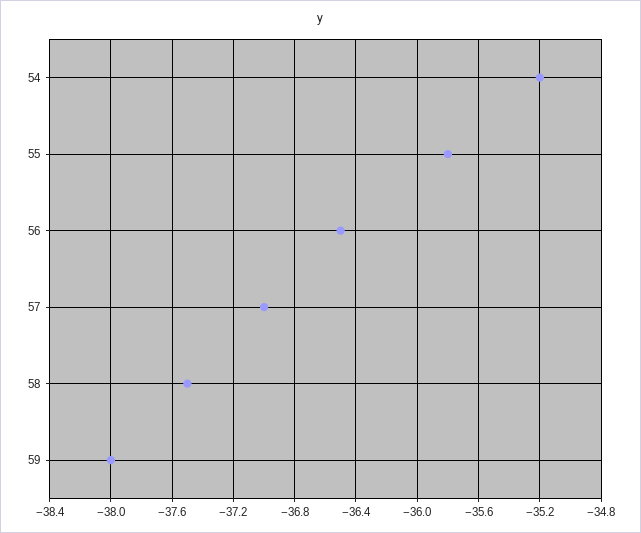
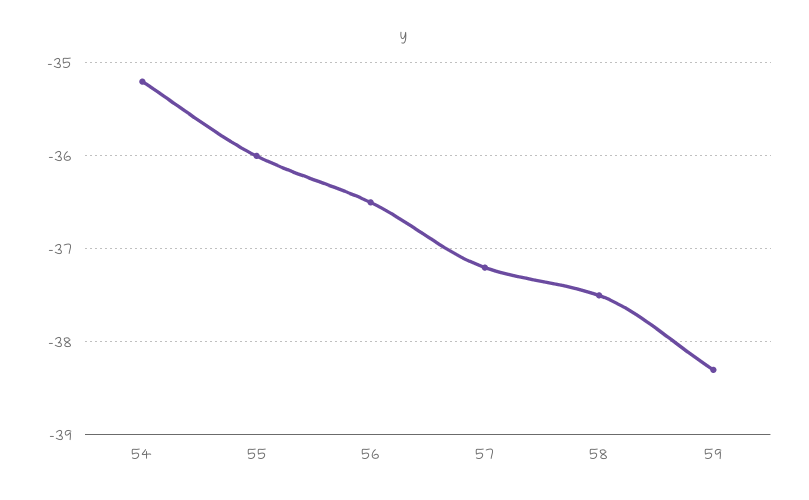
  {
    "54": -35.2,
-   "55": -35.8,
+   "55": -36,
    "56": -36.5,
-   "57": -37,
+   "57": -37.2,
    "58": -37.5,
-   "59": -38
+   "59": -38.3
  }

